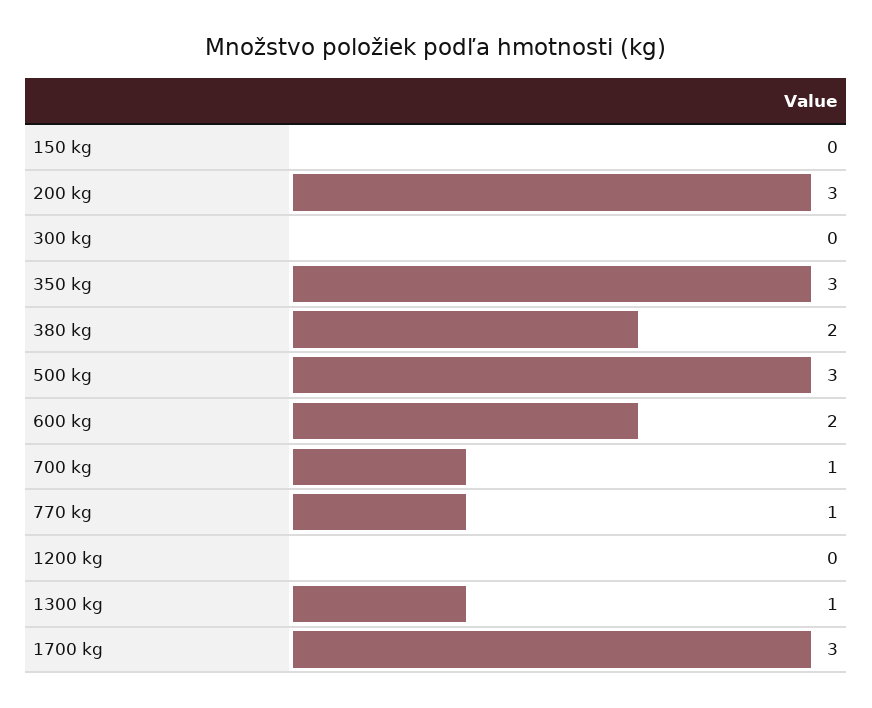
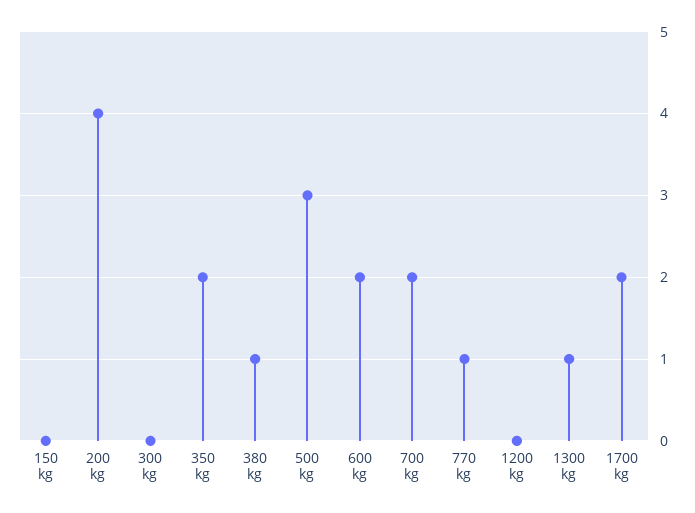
  {
    "150 kg": 0,
-   "200 kg": 3,
+   "200 kg": 4,
    "300 kg": 0,
-   "350 kg": 3,
+   "350 kg": 2,
-   "380 kg": 2,
+   "380 kg": 1,
    "500 kg": 3,
    "600 kg": 2,
-   "700 kg": 1,
+   "700 kg": 2,
    "770 kg": 1,
    "1200 kg": 0,
    "1300 kg": 1,
-   "1700 kg": 3
+   "1700 kg": 2
  }

